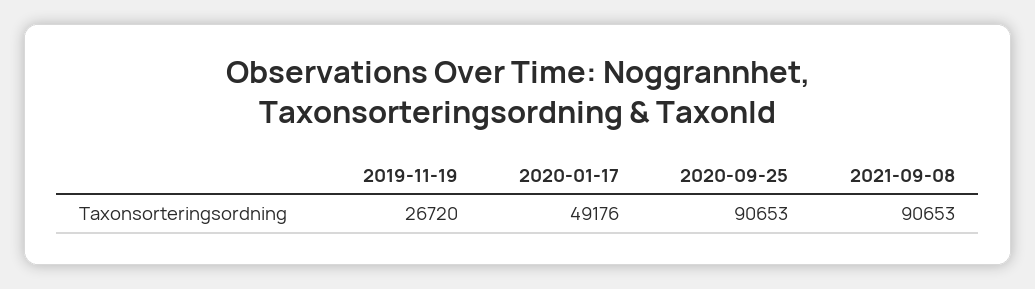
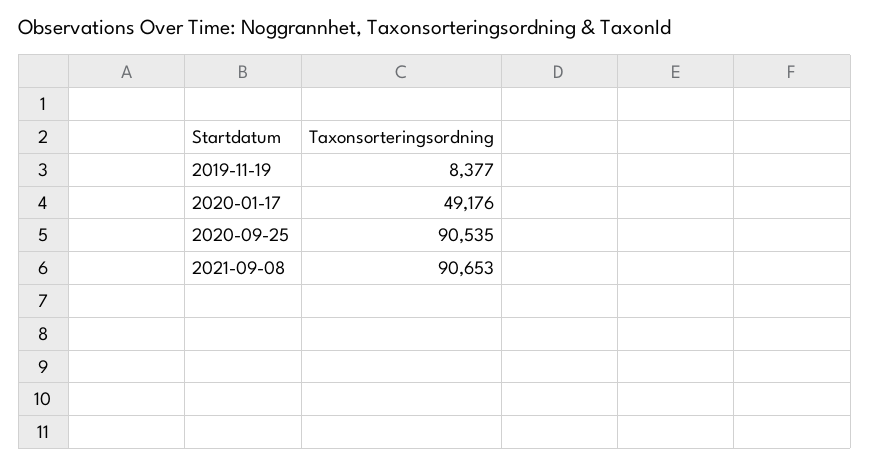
  {
-   "2019-11-19": 26720,
+   "2019-11-19": 8377,
    "2020-01-17": 49176,
-   "2020-09-25": 90653,
+   "2020-09-25": 90535,
    "2021-09-08": 90653
  }

